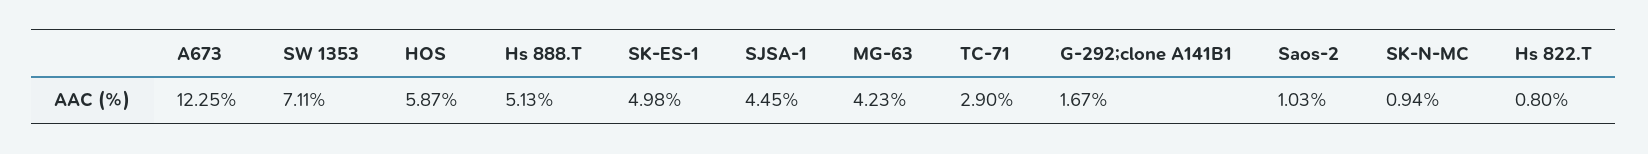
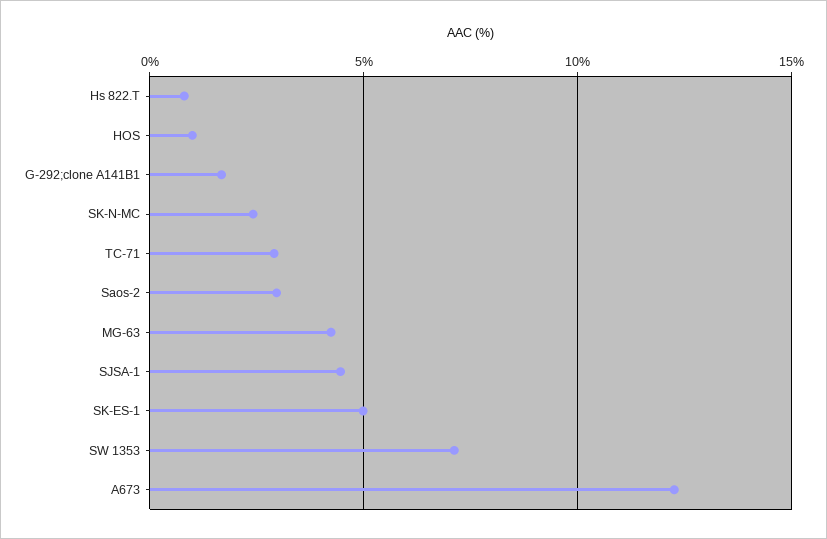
  {
    "A673": 12.25,
    "SW 1353": 7.11,
-   "HOS": 5.87,
+   "HOS": 1,
-   "Hs 888.T": 5.13,
    "SK-ES-1": 4.98,
    "SJSA-1": 4.45,
    "MG-63": 4.23,
    "TC-71": 2.9,
    "G-292;clone A141B1": 1.67,
-   "Saos-2": 1.03,
+   "Saos-2": 3,
-   "SK-N-MC": 0.94,
+   "SK-N-MC": 2.5,
    "Hs 822.T": 0.8
  }

